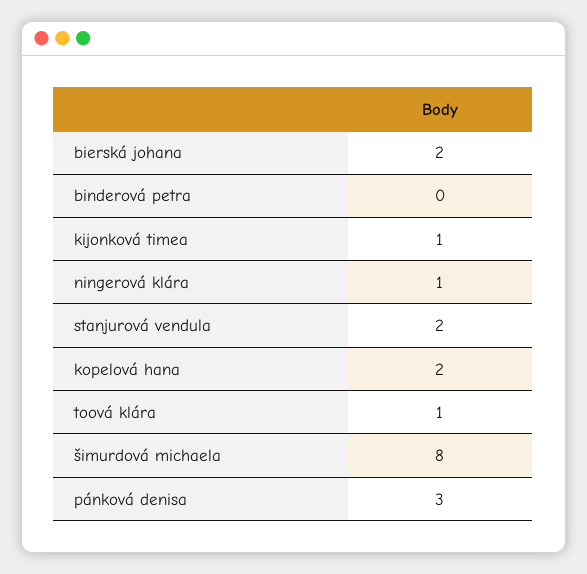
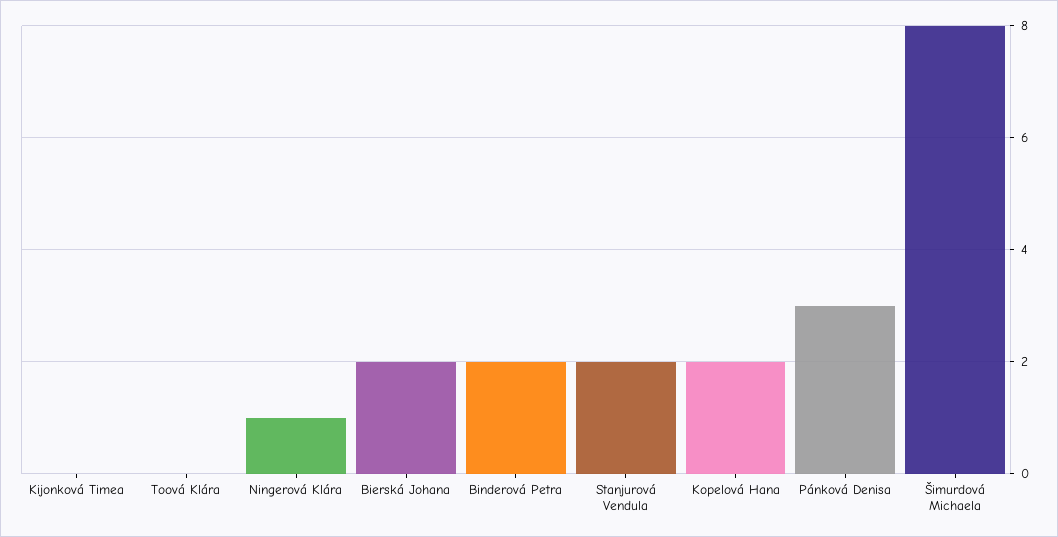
  {
    "bierská johana": 2,
-   "binderová petra": 0,
+   "binderová petra": 2,
-   "kijonková timea": 1,
+   "kijonková timea": 0,
    "ningerová klára": 1,
    "stanjurová vendula": 2,
    "kopelová hana": 2,
-   "toová klára": 1,
+   "toová klára": 0,
    "šimurdová michaela": 8,
    "pánková denisa": 3
  }

